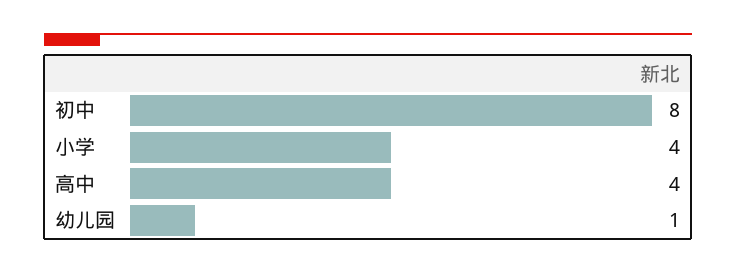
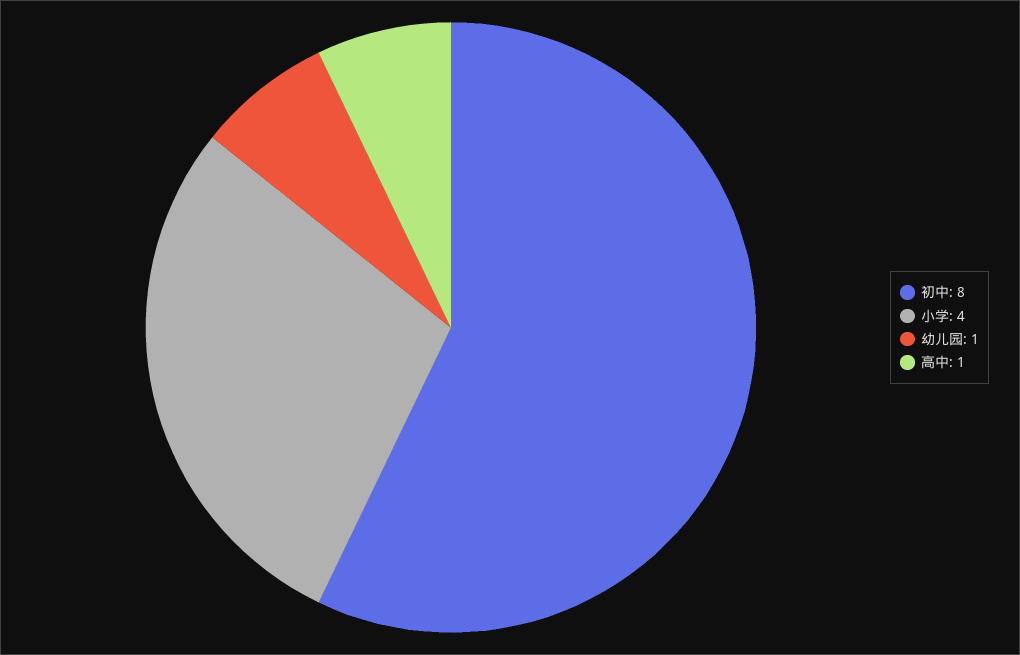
  {
    "初中": 8,
    "小学": 4,
-   "高中": 4,
+   "高中": 1,
    "幼儿园": 1
  }

